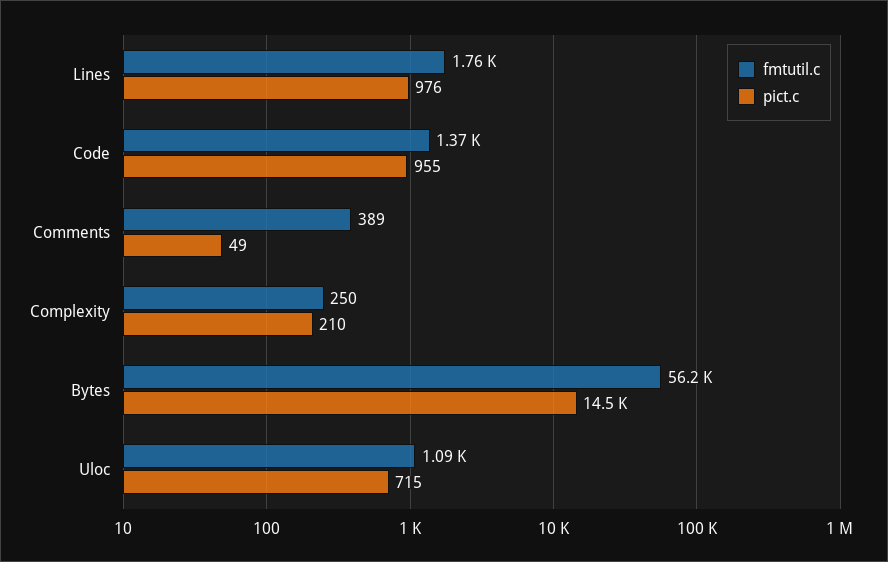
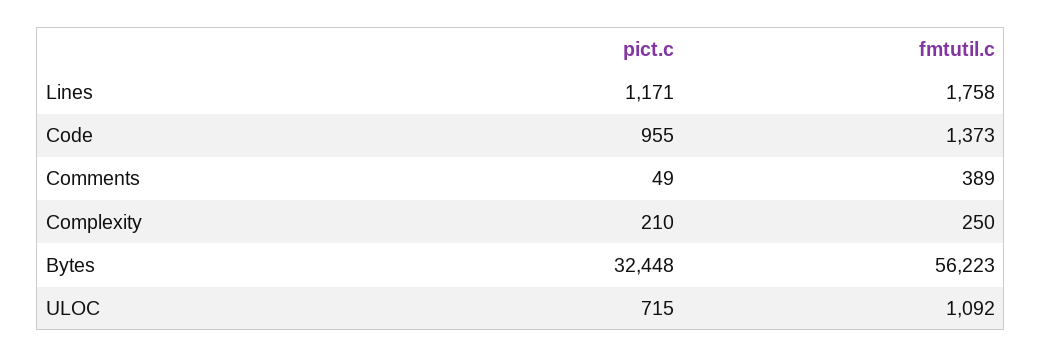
  {
    "fmtutil.c": {
      "Lines": 1758,
      "Code": 1373,
      "Comments": 389,
      "Complexity": 250,
      "Bytes": 56223,
      "Uloc": 1092
    },
    "pict.c": {
-     "Lines": 976,
+     "Lines": 1171,
      "Code": 955,
      "Comments": 49,
      "Complexity": 210,
-     "Bytes": 14500,
+     "Bytes": 32448,
      "Uloc": 715
    }
  }

